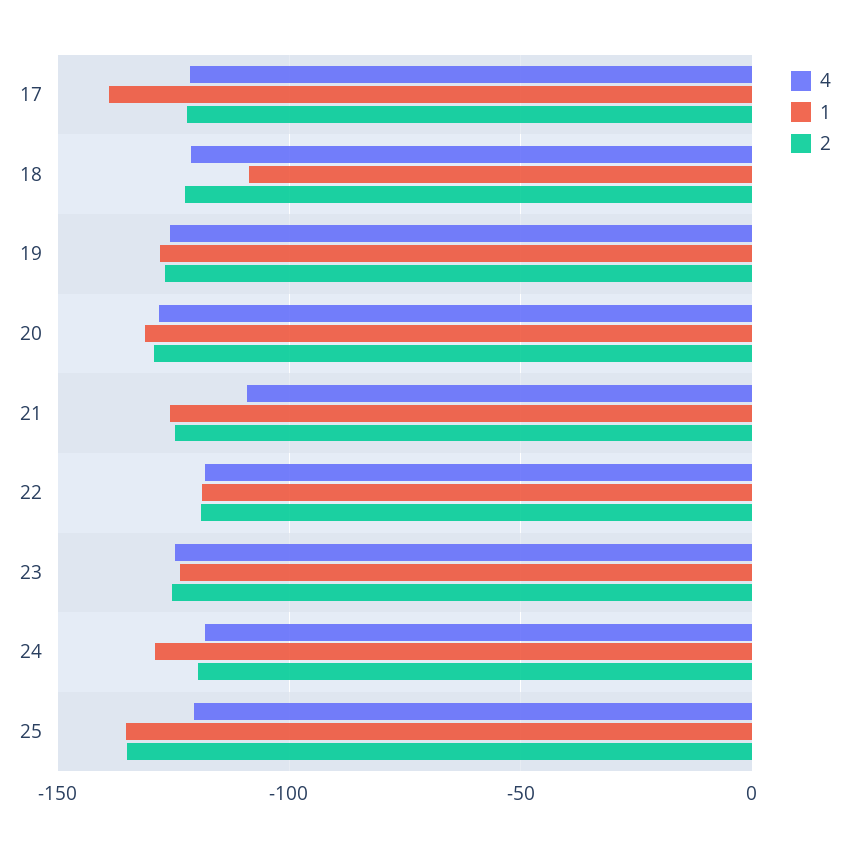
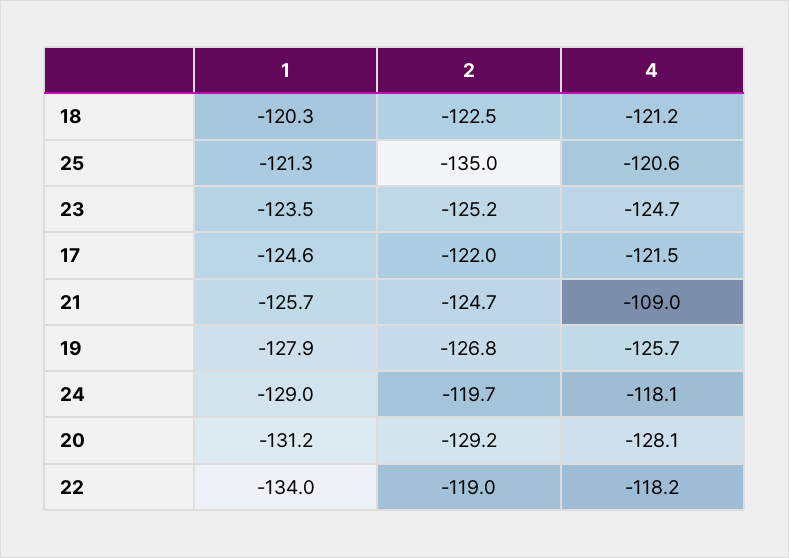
  {
    "4": {
      "17": -121.5,
      "18": -121.2,
      "19": -125.7,
      "20": -128.1,
      "21": -109,
      "22": -118.2,
      "23": -124.7,
      "24": -118.1,
      "25": -120.6
    },
    "1": {
-     "17": -140,
+     "17": -124.6,
-     "18": -110,
+     "18": -120.3,
      "19": -127.9,
      "20": -131.2,
      "21": -125.7,
-     "22": -120,
+     "22": -134,
      "23": -123.5,
      "24": -129,
-     "25": -135
+     "25": -121.3
    },
    "2": {
      "17": -122,
      "18": -122.5,
      "19": -126.8,
      "20": -129.2,
      "21": -124.7,
      "22": -119,
      "23": -125.2,
      "24": -119.7,
      "25": -135
    }
  }

